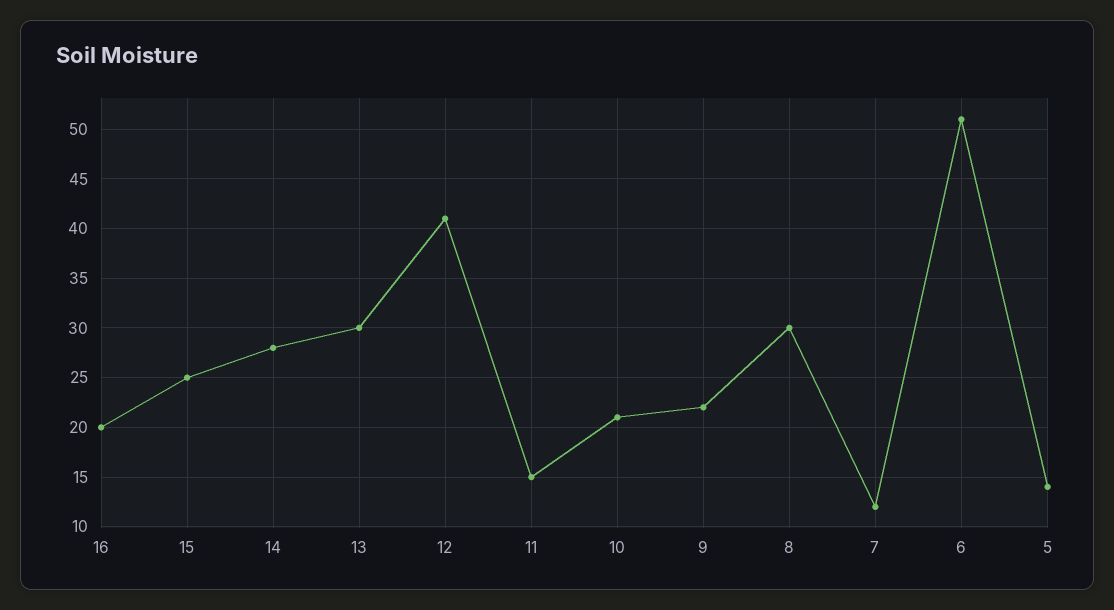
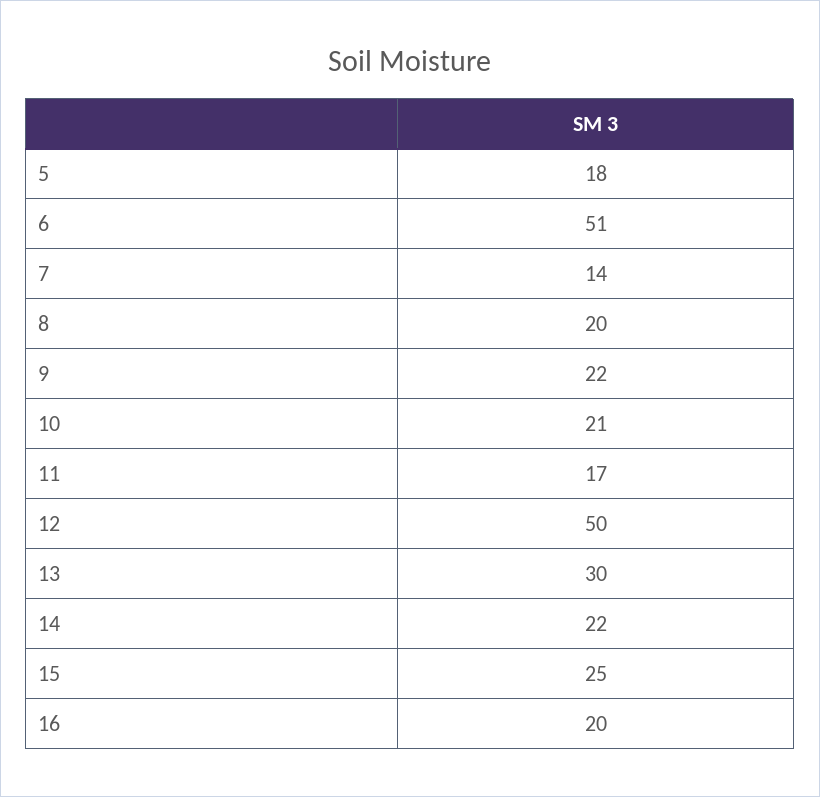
  {
    "16": 20,
    "15": 25,
-   "14": 28,
+   "14": 22,
    "13": 30,
-   "12": 41,
+   "12": 50,
-   "11": 15,
+   "11": 17,
    "10": 21,
    "9": 22,
-   "8": 30,
+   "8": 20,
-   "7": 12,
+   "7": 14,
    "6": 51,
-   "5": 14
+   "5": 18
  }

